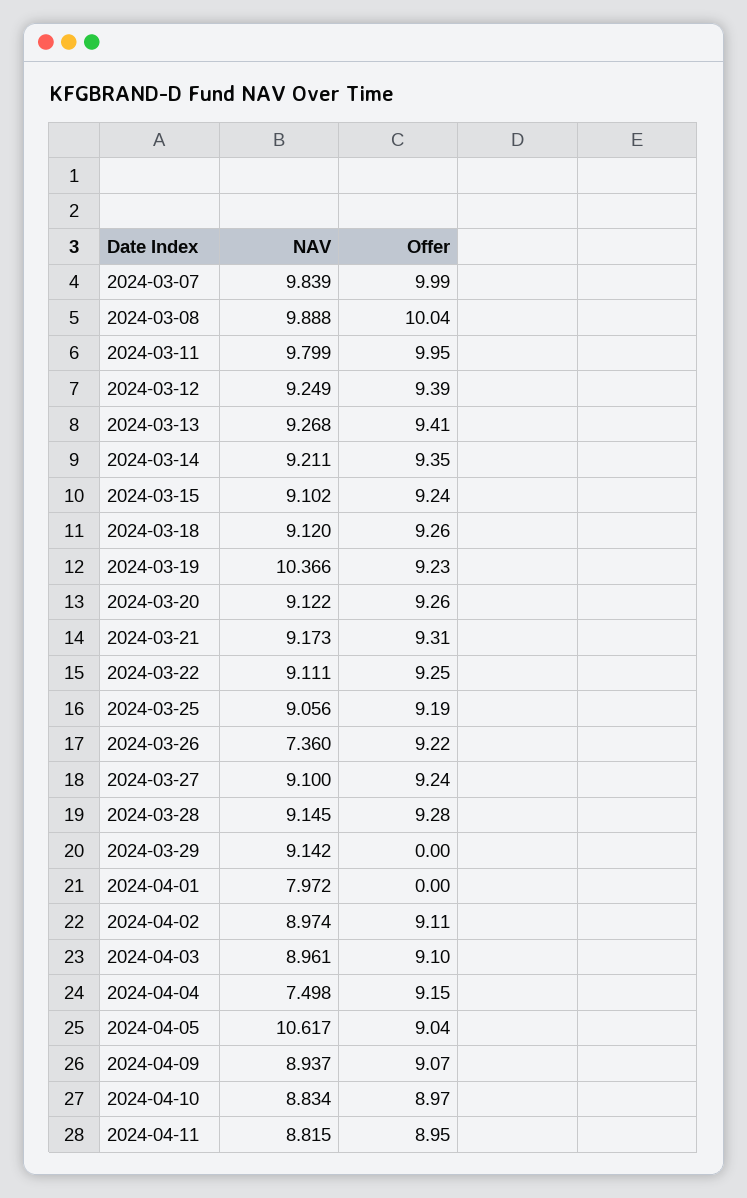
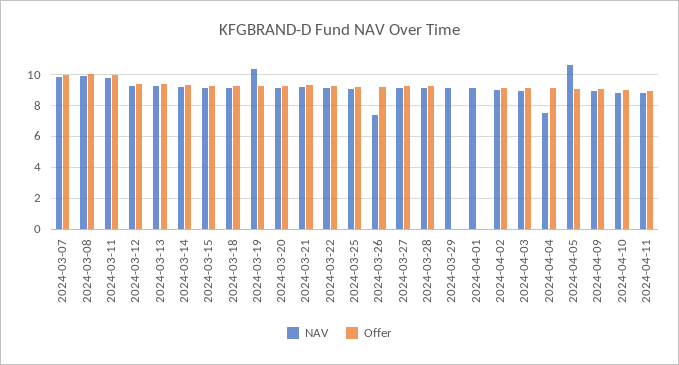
  {
    "NAV": {
      "2024-03-07": 9.839,
      "2024-03-08": 9.888,
      "2024-03-11": 9.799,
      "2024-03-12": 9.249,
      "2024-03-13": 9.268,
      "2024-03-14": 9.211,
      "2024-03-15": 9.102,
      "2024-03-18": 9.12,
      "2024-03-19": 10.366,
      "2024-03-20": 9.122,
      "2024-03-21": 9.173,
      "2024-03-22": 9.111,
      "2024-03-25": 9.056,
      "2024-03-26": 7.36,
      "2024-03-27": 9.1,
      "2024-03-28": 9.145,
      "2024-03-29": 9.142,
-     "2024-04-01": 7.972,
+     "2024-04-01": 9,
      "2024-04-02": 8.974,
      "2024-04-03": 8.961,
      "2024-04-04": 7.498,
      "2024-04-05": 10.617,
      "2024-04-09": 8.937,
      "2024-04-10": 8.834,
      "2024-04-11": 8.815
    },
    "Offer": {
      "2024-03-07": 9.99,
      "2024-03-08": 10.04,
      "2024-03-11": 9.95,
      "2024-03-12": 9.39,
      "2024-03-13": 9.41,
      "2024-03-14": 9.35,
      "2024-03-15": 9.24,
      "2024-03-18": 9.26,
      "2024-03-19": 9.23,
      "2024-03-20": 9.26,
      "2024-03-21": 9.31,
      "2024-03-22": 9.25,
      "2024-03-25": 9.19,
      "2024-03-26": 9.22,
      "2024-03-27": 9.24,
      "2024-03-28": 9.28,
      "2024-03-29": 0,
      "2024-04-01": 0,
      "2024-04-02": 9.11,
      "2024-04-03": 9.1,
      "2024-04-04": 9.15,
      "2024-04-05": 9.04,
      "2024-04-09": 9.07,
      "2024-04-10": 8.97,
      "2024-04-11": 8.95
    }
  }

